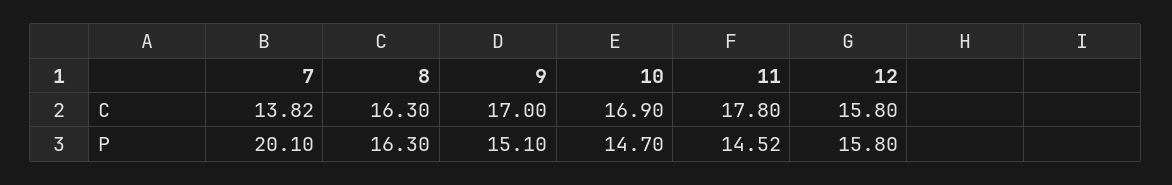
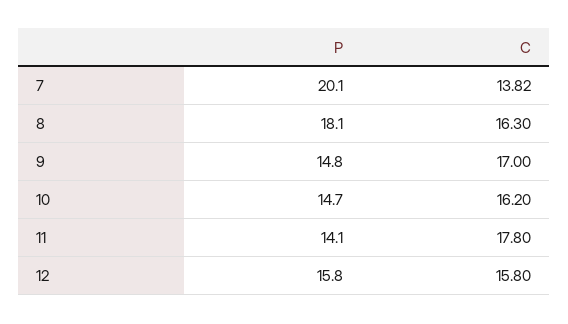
  {
    "7": {
      "C": 13.82,
      "P": 20.1
    },
    "8": {
      "C": 16.3,
-     "P": 16.3
+     "P": 18.1
    },
    "9": {
      "C": 17,
-     "P": 15.1
+     "P": 14.8
    },
    "10": {
-     "C": 16.9,
+     "C": 16.2,
      "P": 14.7
    },
    "11": {
      "C": 17.8,
-     "P": 14.52
+     "P": 14.1
    },
    "12": {
      "C": 15.8,
      "P": 15.8
    }
  }

